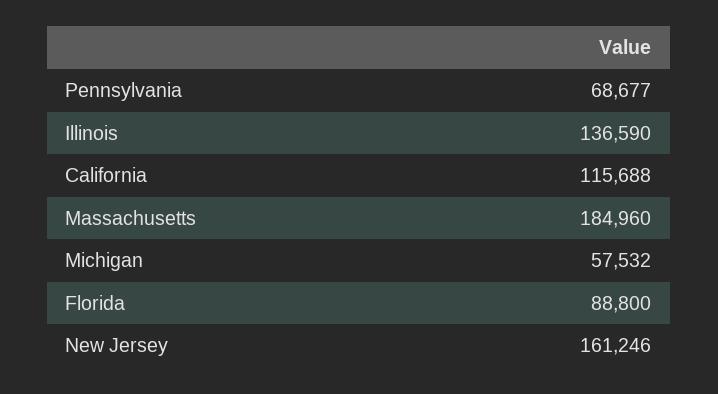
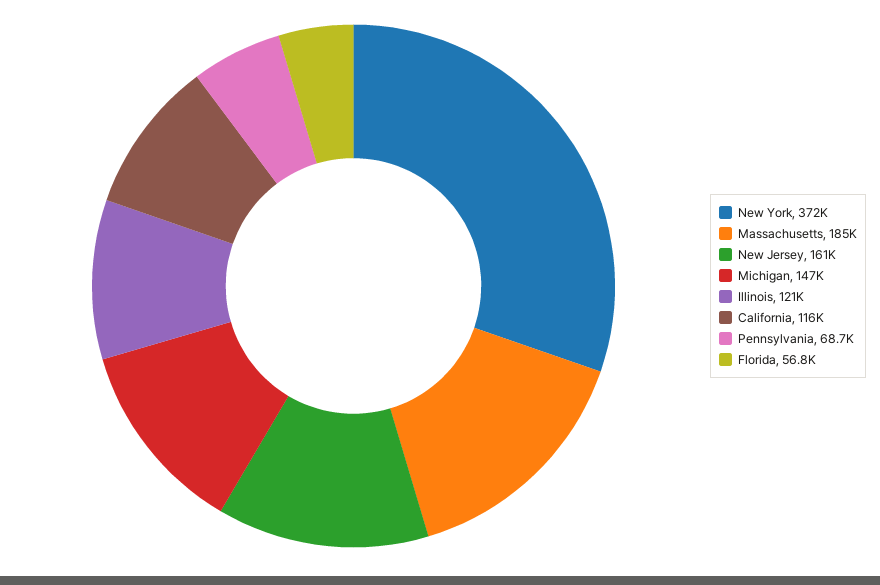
  {
    "Pennsylvania": 68677,
-   "Illinois": 136590,
+   "Illinois": 121000,
    "California": 115688,
    "Massachusetts": 184960,
-   "Michigan": 57532,
+   "Michigan": 147000,
-   "Florida": 88800,
+   "Florida": 56800,
-   "New Jersey": 161246
+   "New Jersey": 161246,
+   "New York": 372000
  }

